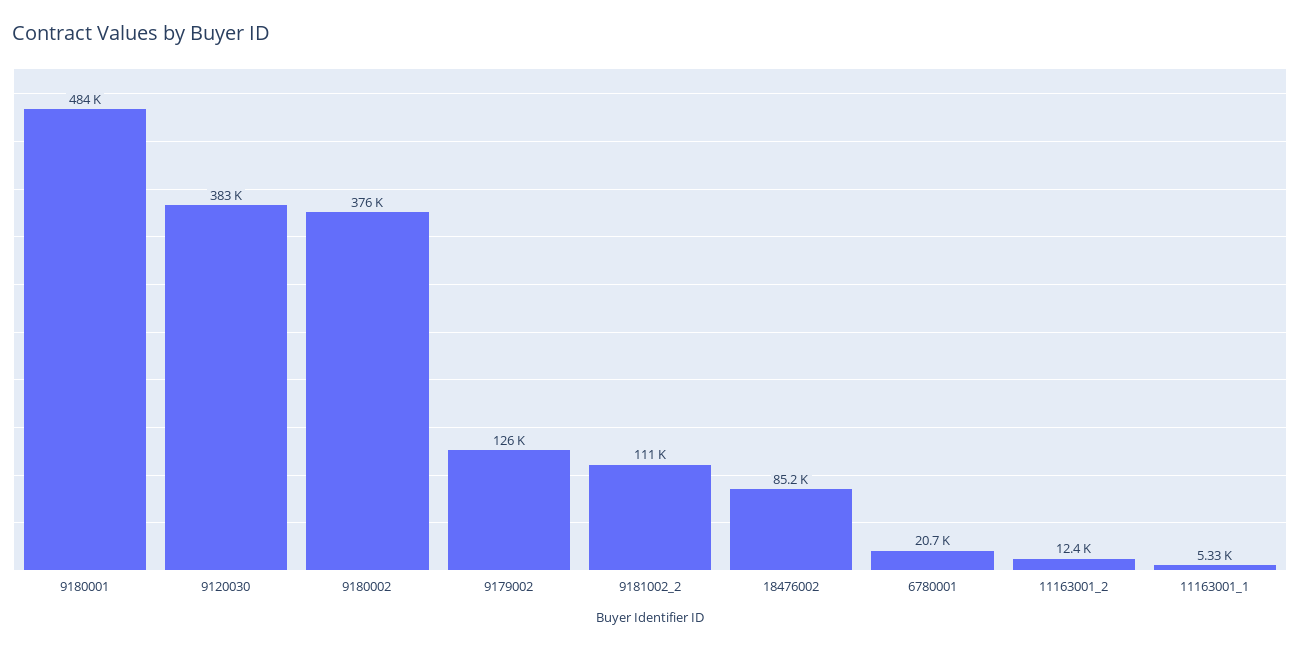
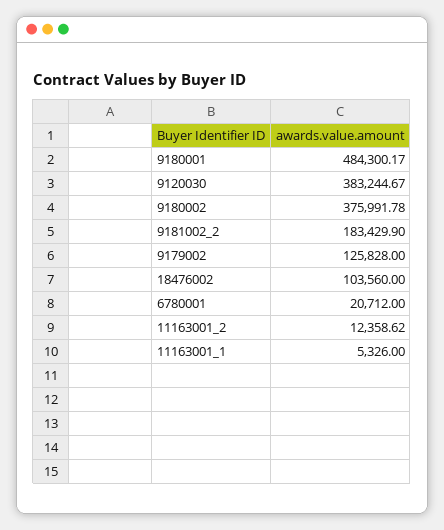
  {
    "9180001": 484300.17,
    "9120030": 383244.67,
    "9180002": 375991.78,
    "9179002": 125828,
-   "9181002_2": 111000,
+   "9181002_2": 183429.9,
-   "18476002": 85200,
+   "18476002": 103560,
    "6780001": 20712,
    "11163001_2": 12358.62,
    "11163001_1": 5326
  }

